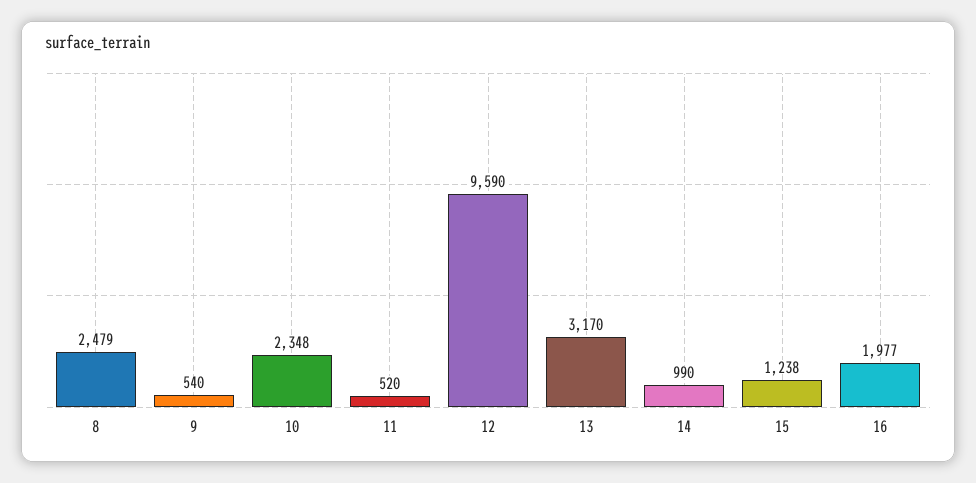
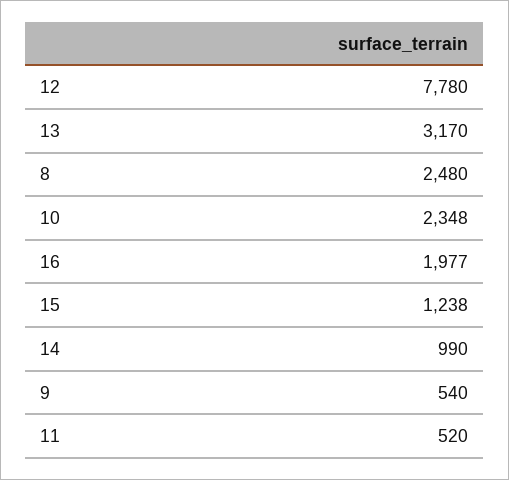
  {
-   "8": 2479,
+   "8": 2480,
    "9": 540,
    "10": 2348,
    "11": 520,
-   "12": 9590,
+   "12": 7780,
    "13": 3170,
    "14": 990,
    "15": 1238,
    "16": 1977
  }

